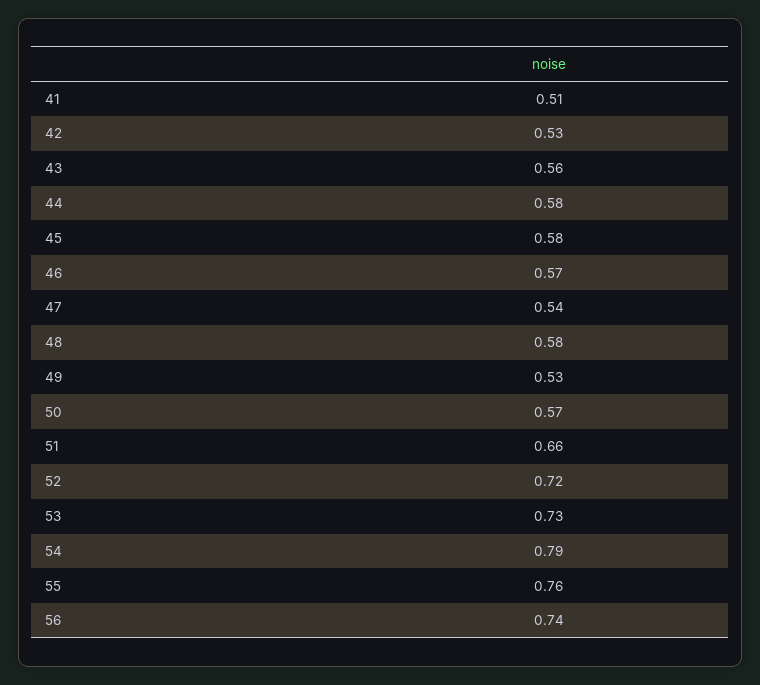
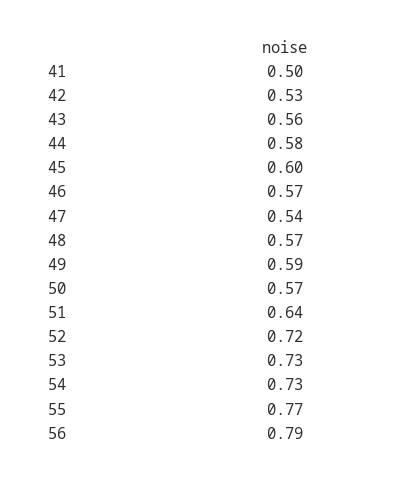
  {
-   "41": 0.51,
+   "41": 0.5,
    "42": 0.53,
    "43": 0.56,
    "44": 0.58,
-   "45": 0.58,
+   "45": 0.6,
    "46": 0.57,
    "47": 0.54,
-   "48": 0.58,
+   "48": 0.57,
-   "49": 0.53,
+   "49": 0.59,
    "50": 0.57,
-   "51": 0.66,
+   "51": 0.64,
    "52": 0.72,
    "53": 0.73,
-   "54": 0.79,
+   "54": 0.73,
-   "55": 0.76,
+   "55": 0.77,
-   "56": 0.74
+   "56": 0.79
  }

